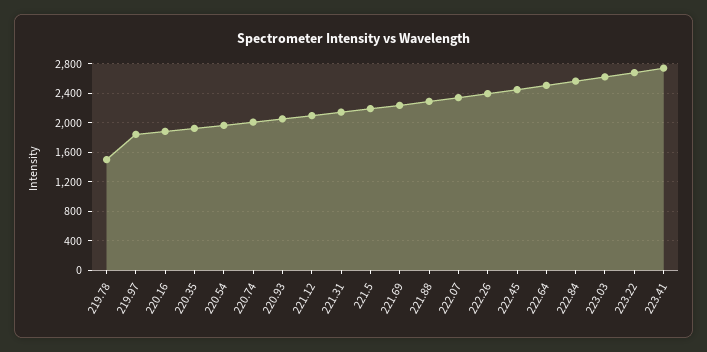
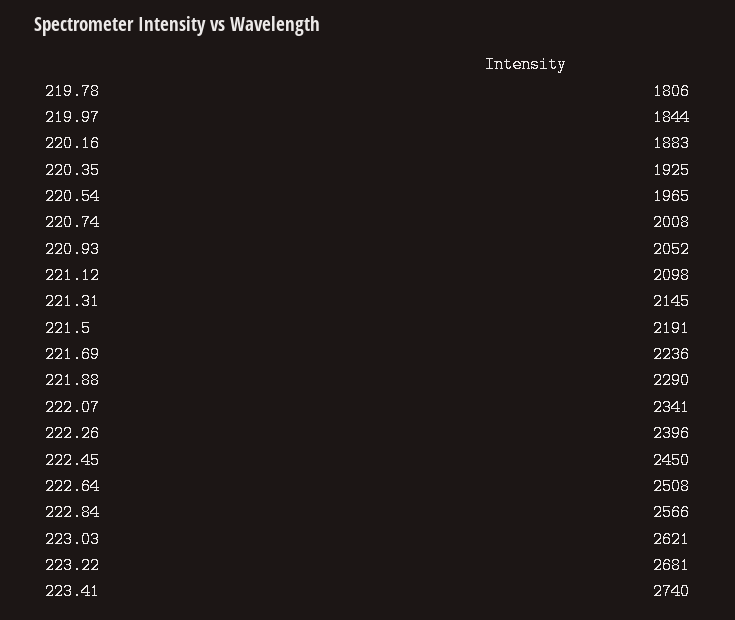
  {
-   "219.78": 1500,
+   "219.78": 1806,
    "219.97": 1844,
    "220.16": 1883,
    "220.35": 1925,
    "220.54": 1965,
    "220.74": 2008,
    "220.93": 2052,
    "221.12": 2098,
    "221.31": 2145,
    "221.5": 2191,
    "221.69": 2236,
    "221.88": 2290,
    "222.07": 2341,
    "222.26": 2396,
    "222.45": 2450,
    "222.64": 2508,
    "222.84": 2566,
    "223.03": 2621,
    "223.22": 2681,
    "223.41": 2740
  }

